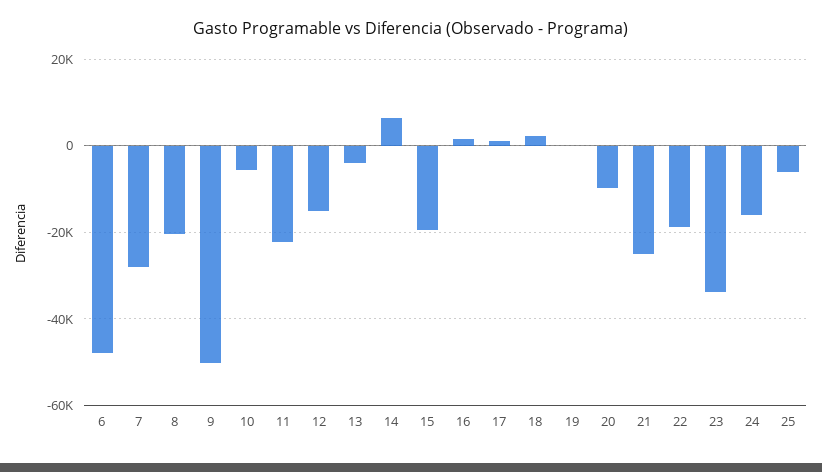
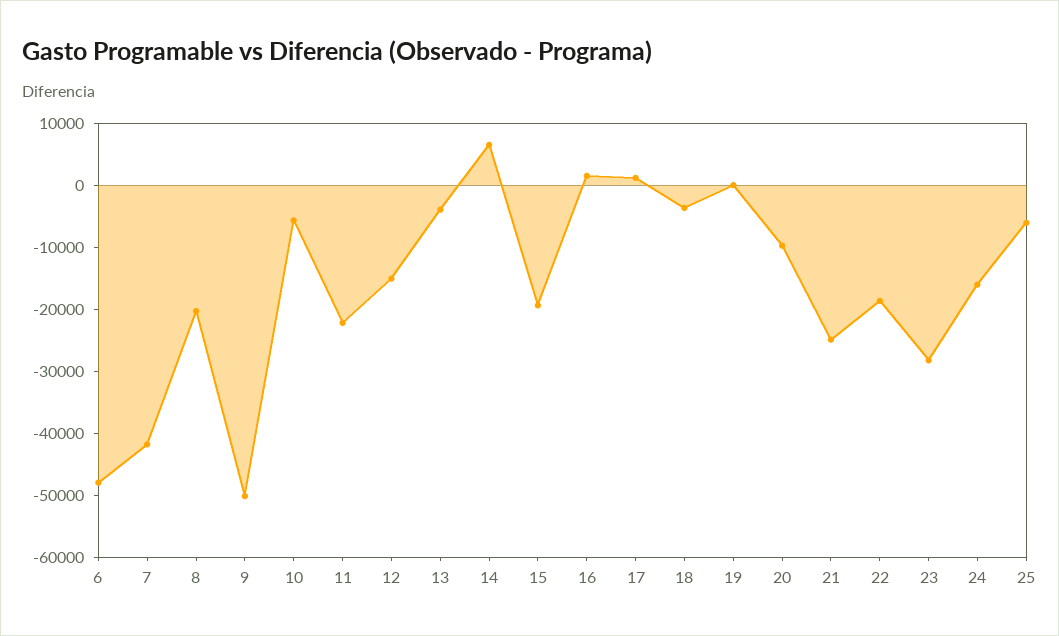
  {
    "6": -48000,
-   "7": -28000,
+   "7": -42000,
    "8": -20000,
    "9": -50000,
    "10": -6000,
    "11": -22000,
    "12": -16000,
    "13": -4000,
    "14": 6000,
    "15": -20000,
    "16": 2000,
    "17": 2000,
-   "18": 2000,
+   "18": -4000,
    "19": 0,
    "20": -10000,
    "21": -24000,
    "22": -18000,
-   "23": -34000,
+   "23": -28000,
    "24": -16000,
    "25": -6000
  }

